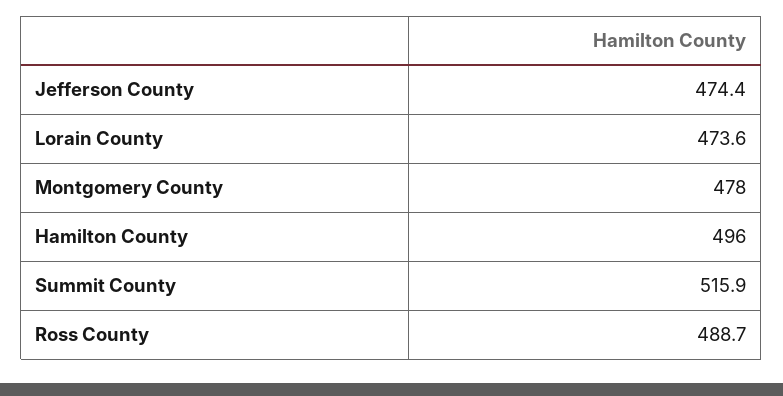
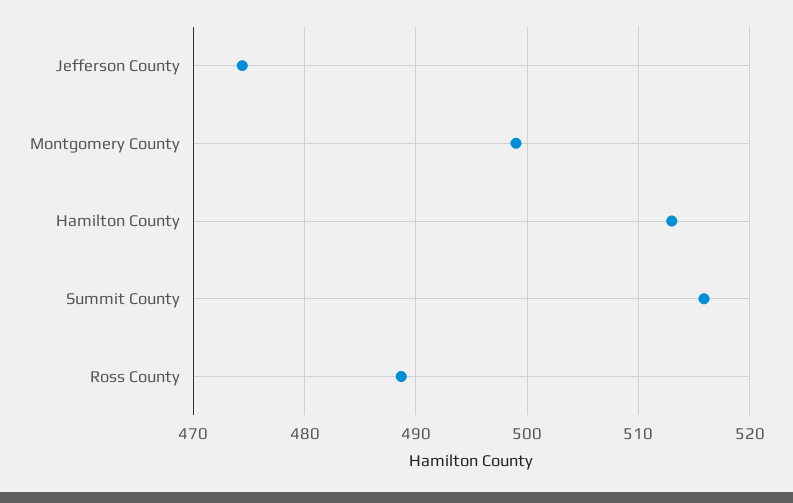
  {
    "Jefferson County": 474.4,
-   "Lorain County": 473.6,
-   "Montgomery County": 478,
+   "Montgomery County": 499,
-   "Hamilton County": 496,
+   "Hamilton County": 513,
    "Summit County": 515.9,
    "Ross County": 488.7
  }

